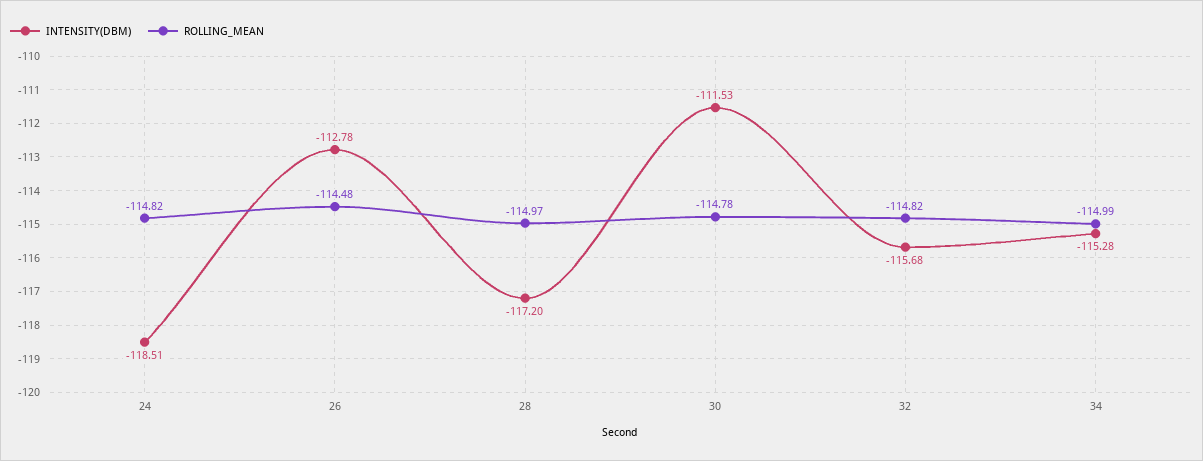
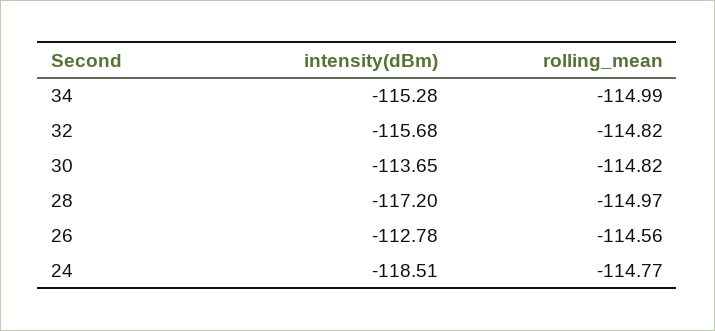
  {
    "INTENSITY(DBM)": {
      "24": -118.51,
      "26": -112.78,
      "28": -117.2,
-     "30": -111.53,
+     "30": -113.65,
      "32": -115.68,
      "34": -115.28
    },
    "ROLLING_MEAN": {
-     "24": -114.82,
+     "24": -114.77,
-     "26": -114.48,
+     "26": -114.56,
      "28": -114.97,
-     "30": -114.78,
+     "30": -114.82,
      "32": -114.82,
      "34": -114.99
    }
  }

